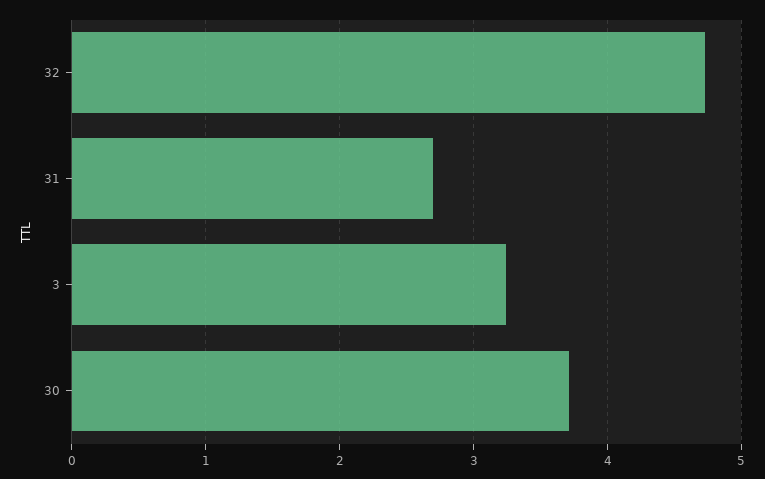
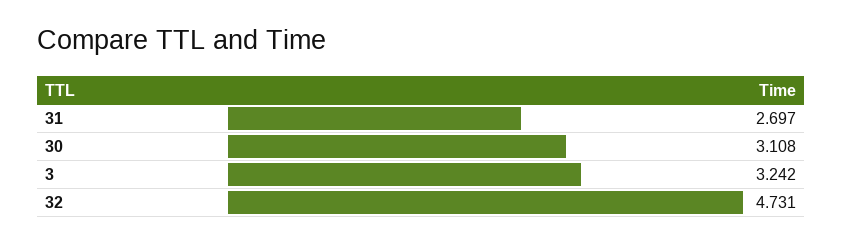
  {
    "32": 4.731,
    "31": 2.697,
    "3": 3.242,
-   "30": 3.7
+   "30": 3.108
  }

